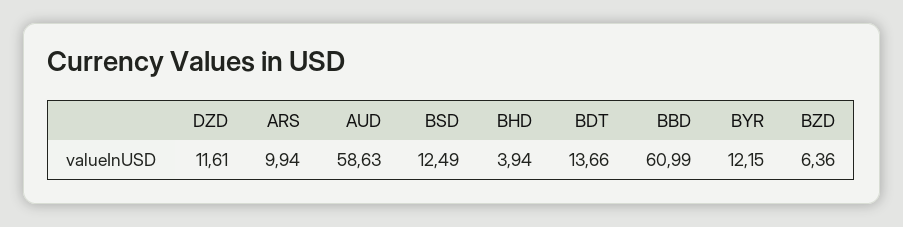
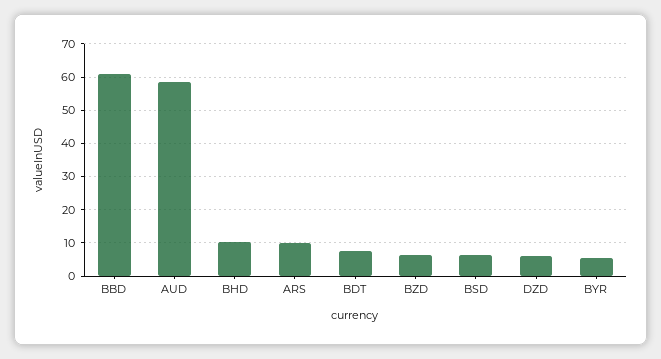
  {
-   "DZD": 11.61,
+   "DZD": 6,
    "ARS": 9.94,
    "AUD": 58.63,
-   "BSD": 12.49,
+   "BSD": 6,
-   "BHD": 3.94,
+   "BHD": 10,
-   "BDT": 13.66,
+   "BDT": 8,
    "BBD": 60.99,
-   "BYR": 12.15,
+   "BYR": 6,
    "BZD": 6.36
  }

